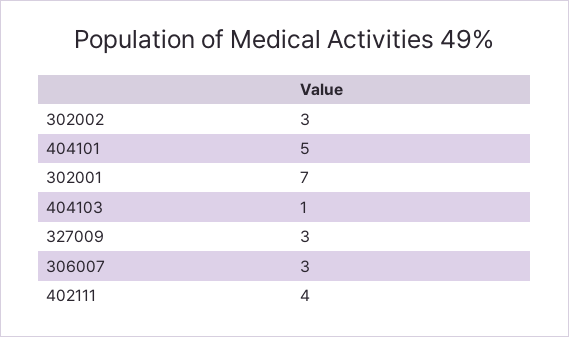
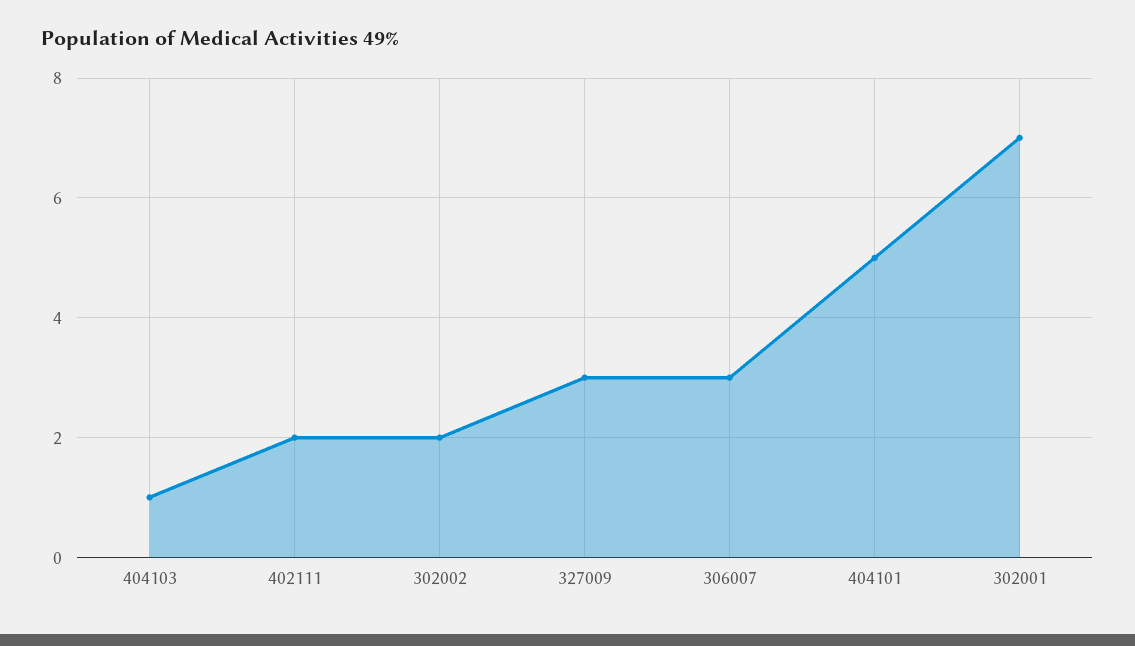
  {
-   "302002": 3,
+   "302002": 2,
    "404101": 5,
    "302001": 7,
    "404103": 1,
    "327009": 3,
    "306007": 3,
-   "402111": 4
+   "402111": 2
  }

